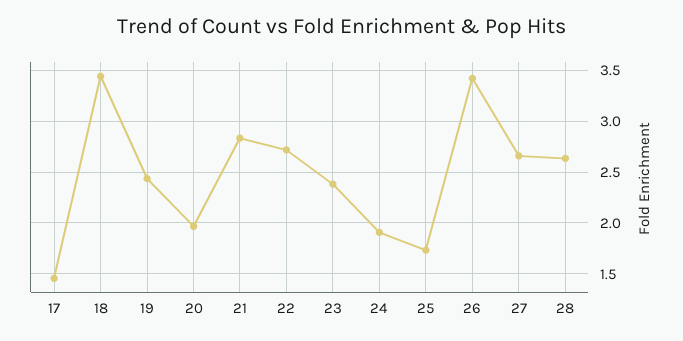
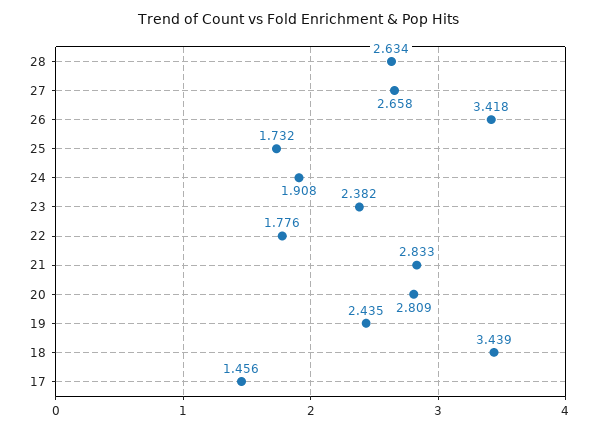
  {
    "17": 1.456,
    "18": 3.439,
    "19": 2.435,
-   "20": 2,
+   "20": 2.809,
    "21": 2.833,
-   "22": 2.7,
+   "22": 1.776,
    "23": 2.382,
    "24": 1.908,
    "25": 1.732,
    "26": 3.418,
    "27": 2.658,
    "28": 2.634
  }

